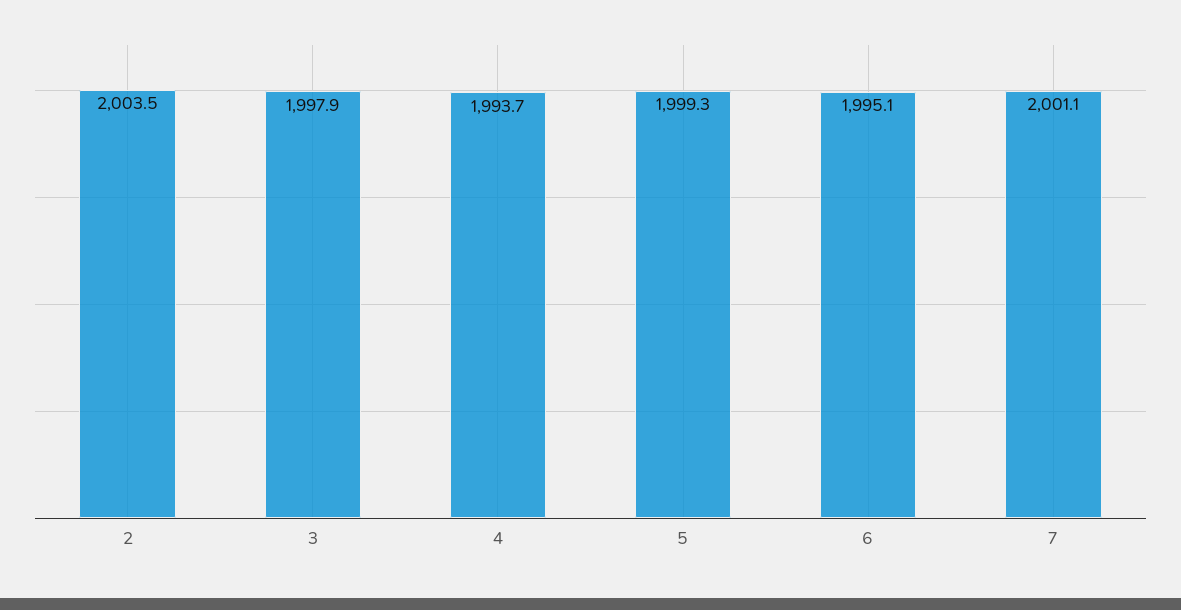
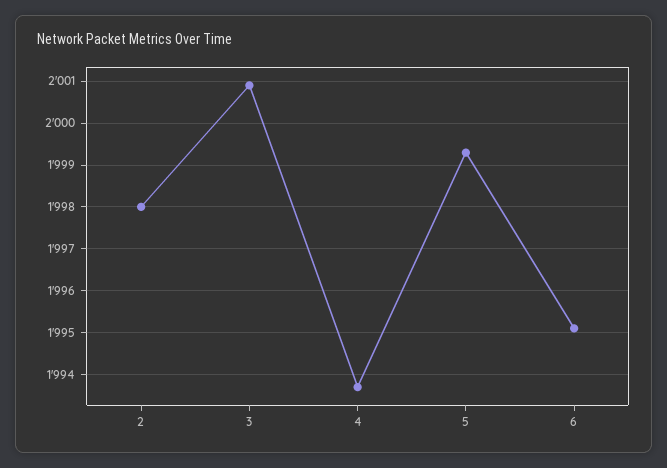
  {
-   "2": 2003.5,
+   "2": 1998,
-   "3": 1997.9,
+   "3": 2001,
    "4": 1993.7,
    "5": 1999.3,
-   "6": 1995.1,
+   "6": 1995.1
-   "7": 2001.1
  }

